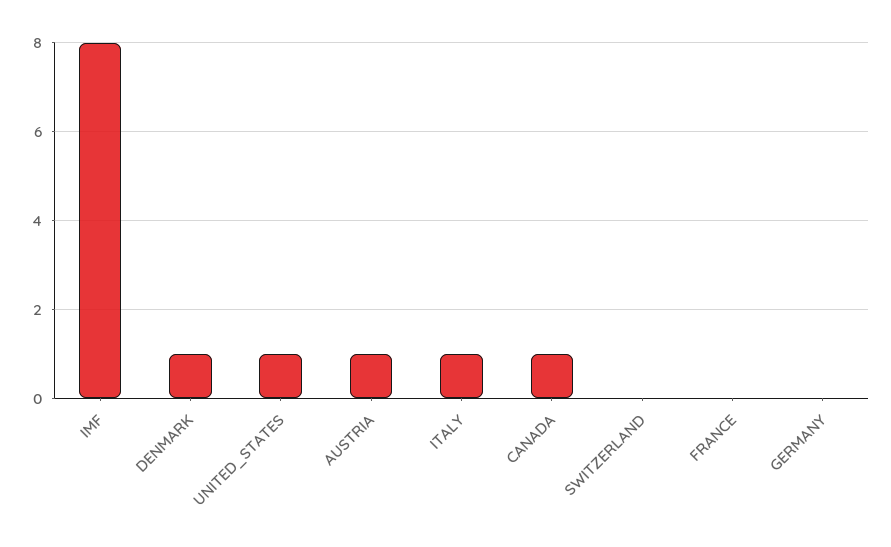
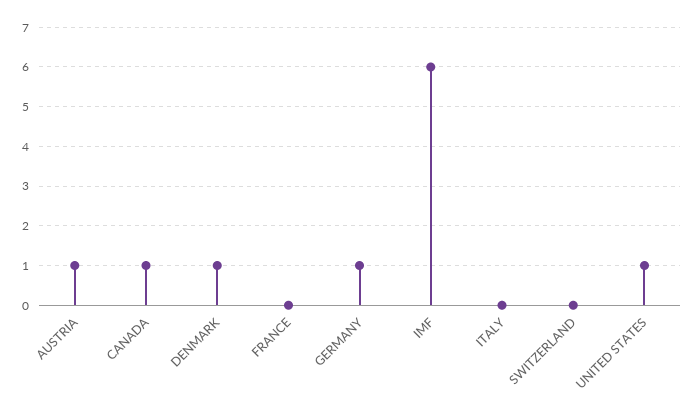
  {
-   "IMF": 8,
+   "IMF": 6,
    "DENMARK": 1,
    "UNITED_STATES": 1,
    "AUSTRIA": 1,
-   "ITALY": 1,
+   "ITALY": 0,
    "CANADA": 1,
    "SWITZERLAND": 0,
    "FRANCE": 0,
-   "GERMANY": 0
+   "GERMANY": 1
  }

